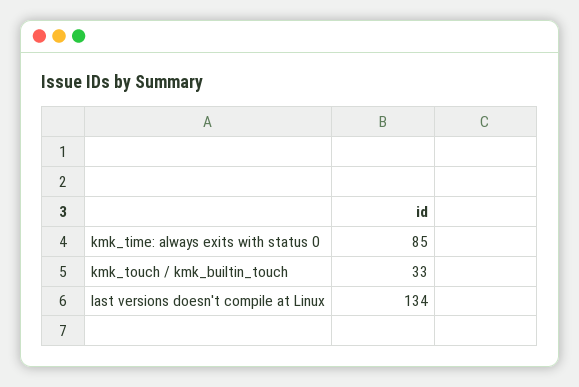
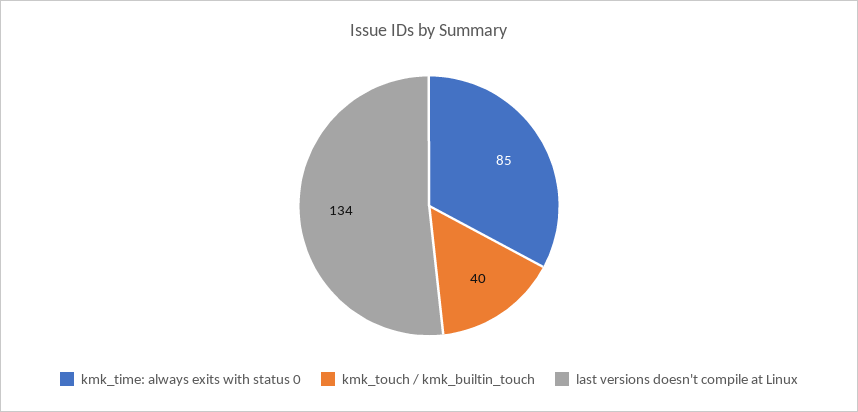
  {
    "kmk_time: always exits with status 0": 85,
-   "kmk_touch / kmk_builtin_touch": 33,
+   "kmk_touch / kmk_builtin_touch": 40,
    "last versions doesn't compile at Linux": 134
  }

